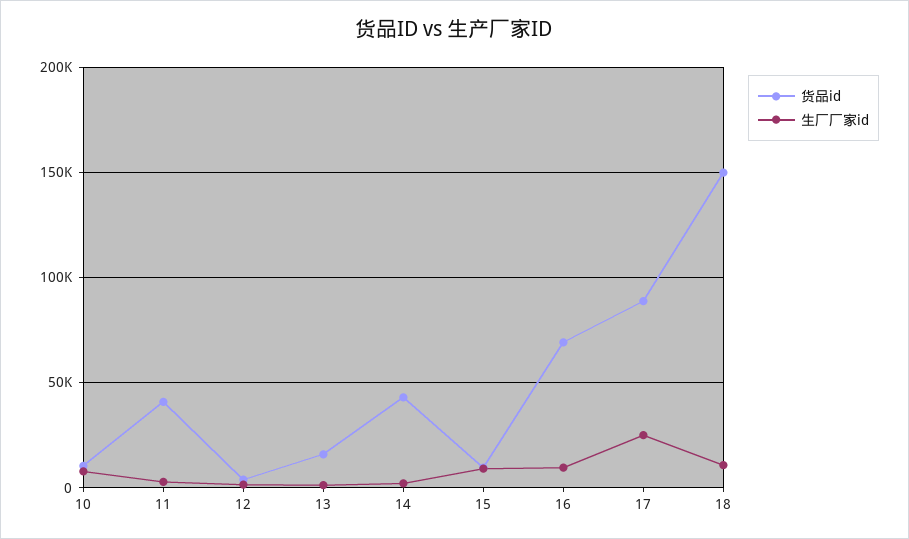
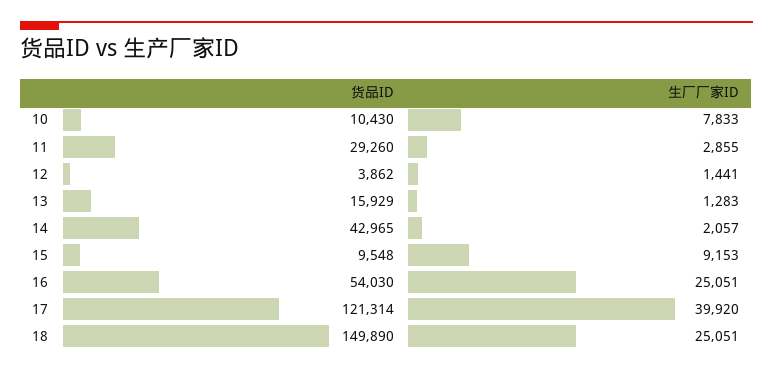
  {
    "货品id": {
      "10": 10430,
-     "11": 40000,
+     "11": 29260,
      "12": 3862,
      "13": 15929,
      "14": 42965,
      "15": 9548,
-     "16": 70000,
+     "16": 54030,
-     "17": 90000,
+     "17": 121314,
      "18": 149890
    },
    "生厂厂家id": {
      "10": 7833,
      "11": 2855,
      "12": 1441,
      "13": 1283,
      "14": 2057,
      "15": 9153,
-     "16": 10000,
+     "16": 25051,
-     "17": 25000,
+     "17": 39920,
-     "18": 10000
+     "18": 25051
    }
  }

